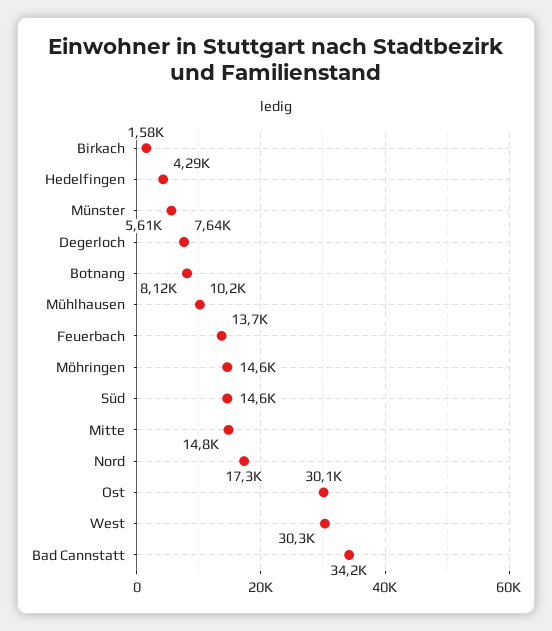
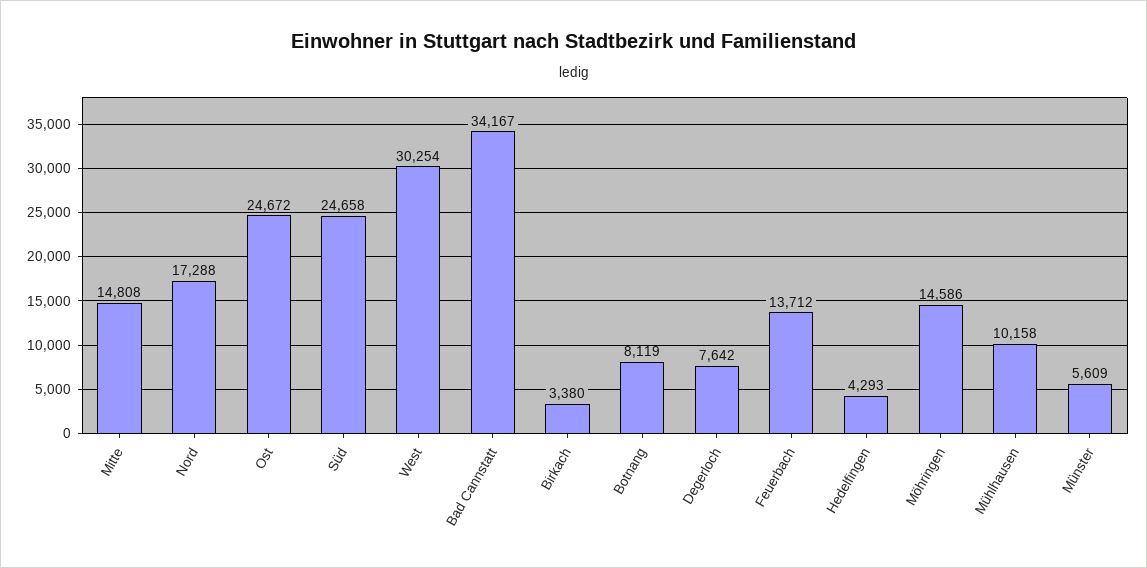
  {
-   "Birkach": 1580,
+   "Birkach": 3380,
    "Hedelfingen": 4293,
    "Münster": 5609,
    "Degerloch": 7642,
    "Botnang": 8119,
    "Mühlhausen": 10158,
    "Feuerbach": 13712,
    "Möhringen": 14586,
-   "Süd": 14600,
+   "Süd": 24658,
    "Mitte": 14808,
    "Nord": 17288,
-   "Ost": 30100,
+   "Ost": 24672,
    "West": 30254,
    "Bad Cannstatt": 34167
  }

